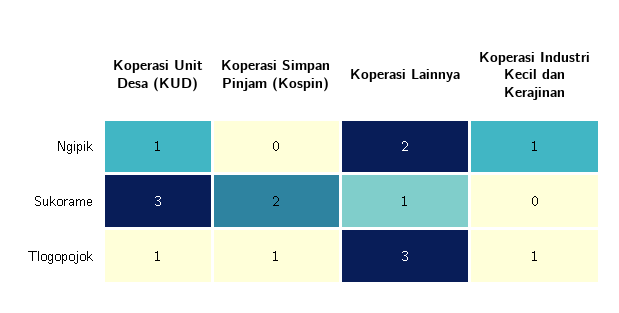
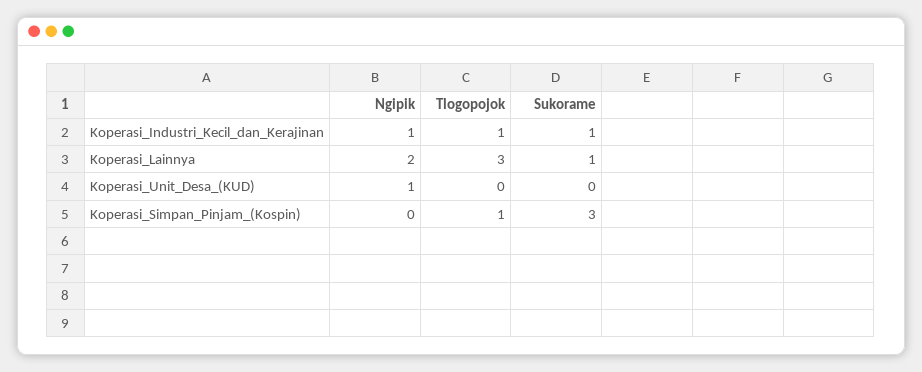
  {
    "Koperasi Unit Desa (KUD)": {
      "Ngipik": 1,
-     "Sukorame": 3,
+     "Sukorame": 0,
-     "Tlogopojok": 1
+     "Tlogopojok": 0
    },
    "Koperasi Simpan Pinjam (Kospin)": {
      "Ngipik": 0,
-     "Sukorame": 2,
+     "Sukorame": 3,
      "Tlogopojok": 1
    },
    "Koperasi Lainnya": {
      "Ngipik": 2,
      "Sukorame": 1,
      "Tlogopojok": 3
    },
    "Koperasi Industri Kecil dan Kerajinan": {
      "Ngipik": 1,
-     "Sukorame": 0,
+     "Sukorame": 1,
      "Tlogopojok": 1
    }
  }

